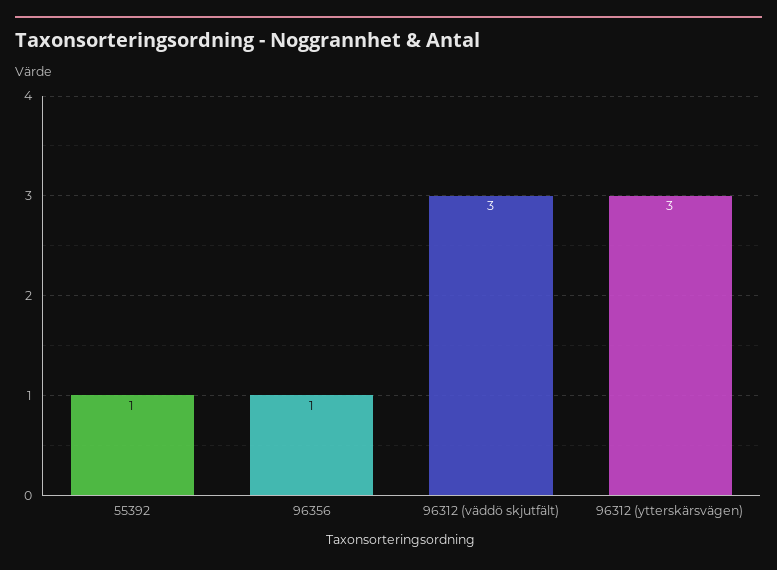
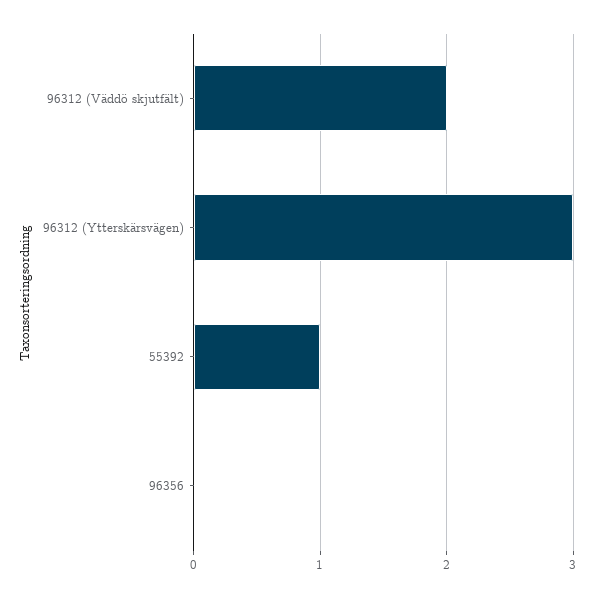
  {
    "55392": 1,
-   "96356": 1,
+   "96356": 0,
-   "96312 (väddö skjutfält)": 3,
+   "96312 (väddö skjutfält)": 2,
    "96312 (ytterskärsvägen)": 3
  }

